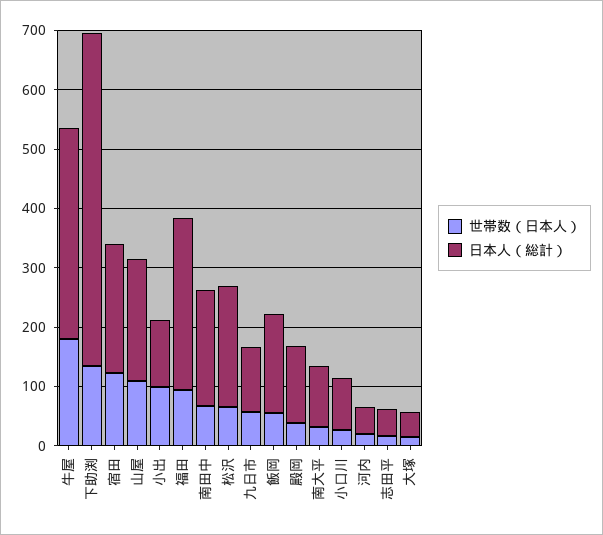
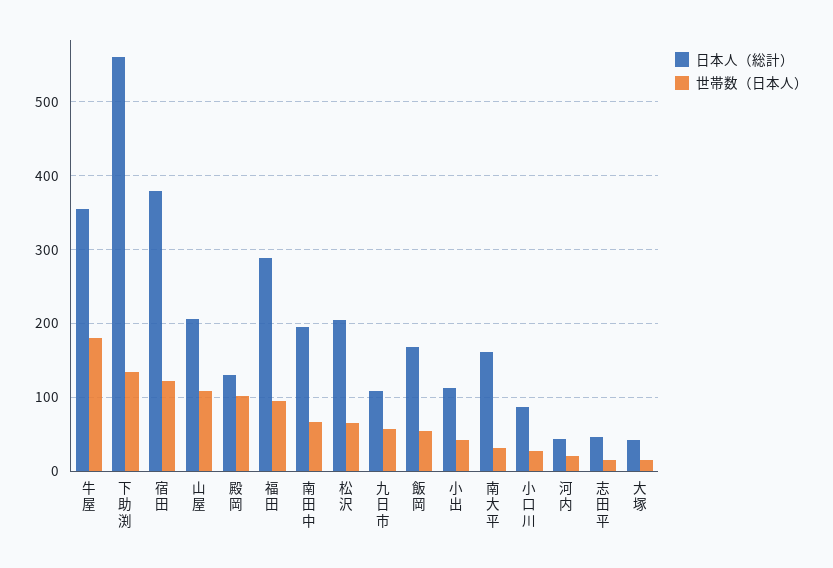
  {
    "世帯数（日本人）": {
      "牛屋": 180,
      "下助渕": 130,
      "宿田": 120,
      "山屋": 110,
-     "小出": 100,
+     "小出": 40,
      "福田": 100,
      "南田中": 70,
      "松沢": 70,
      "九日市": 60,
      "飯岡": 60,
-     "殿岡": 40,
+     "殿岡": 100,
      "南大平": 30,
      "小口川": 30,
      "河内": 20,
      "志田平": 20,
      "大塚": 20
    },
    "日本人（総計）": {
      "牛屋": 360,
      "下助渕": 560,
-     "宿田": 220,
+     "宿田": 380,
      "山屋": 210,
      "小出": 110,
      "福田": 290,
      "南田中": 200,
      "松沢": 210,
      "九日市": 110,
      "飯岡": 170,
      "殿岡": 130,
-     "南大平": 100,
+     "南大平": 160,
      "小口川": 90,
      "河内": 40,
      "志田平": 50,
      "大塚": 40
    }
  }

